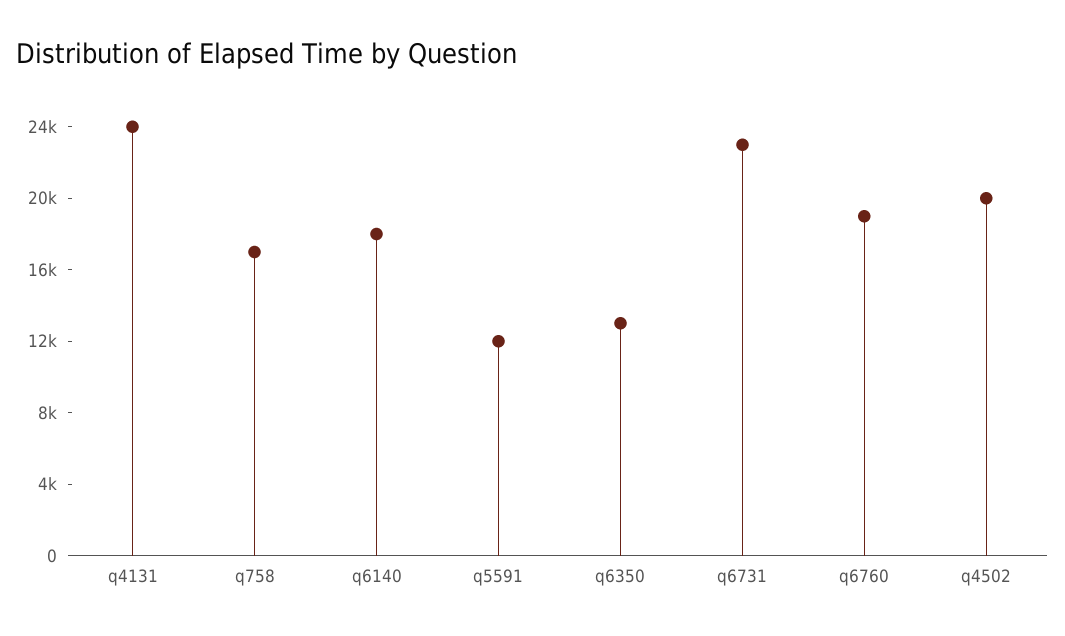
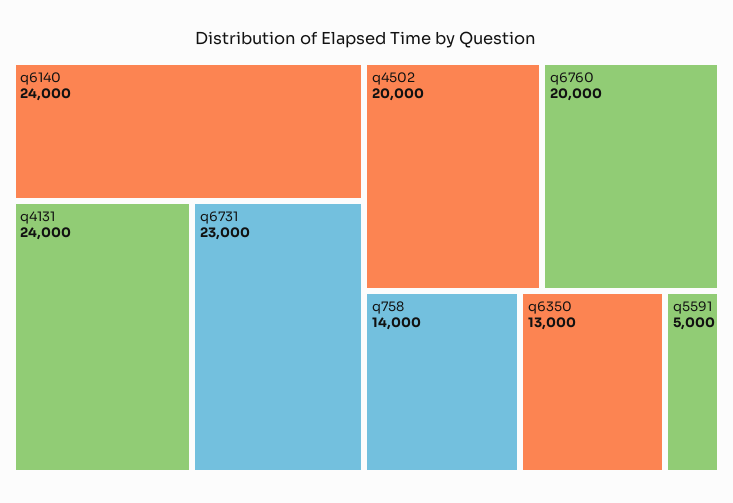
  {
    "q4131": 24000,
-   "q758": 17000,
+   "q758": 14000,
-   "q6140": 18000,
+   "q6140": 24000,
-   "q5591": 12000,
+   "q5591": 5000,
    "q6350": 13000,
    "q6731": 23000,
-   "q6760": 19000,
+   "q6760": 20000,
    "q4502": 20000
  }

